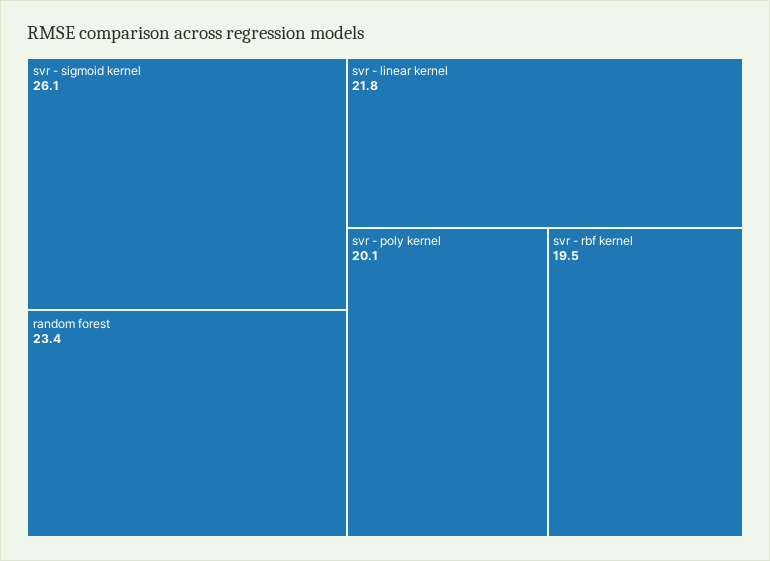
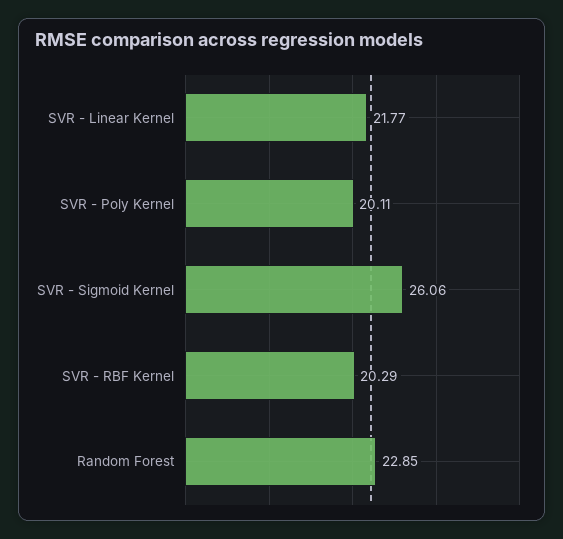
  {
    "svr - sigmoid kernel": 26.06,
-   "random forest": 23.4,
+   "random forest": 22.85,
    "svr - linear kernel": 21.77,
    "svr - poly kernel": 20.11,
-   "svr - rbf kernel": 19.5
+   "svr - rbf kernel": 20.29
  }

